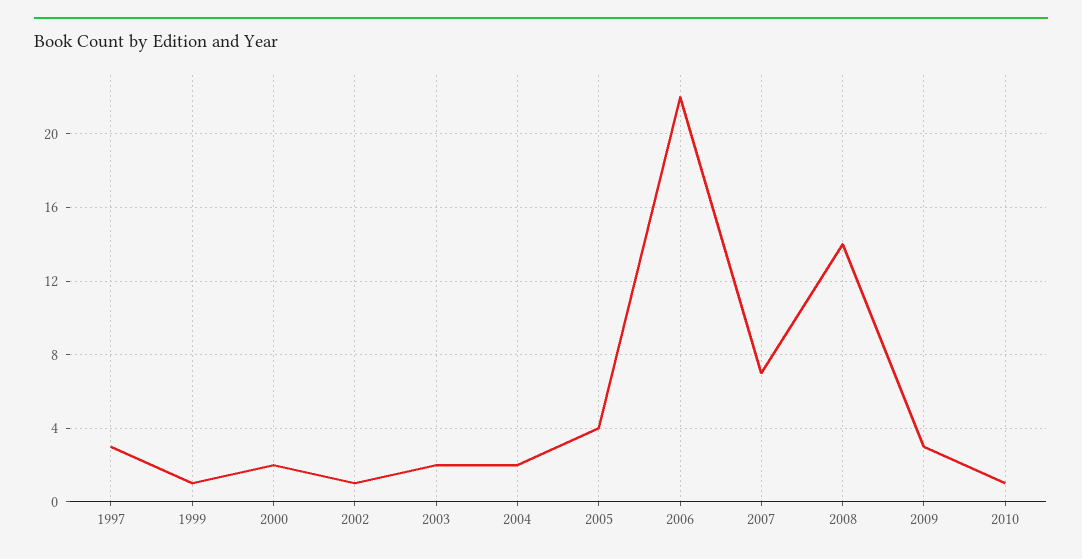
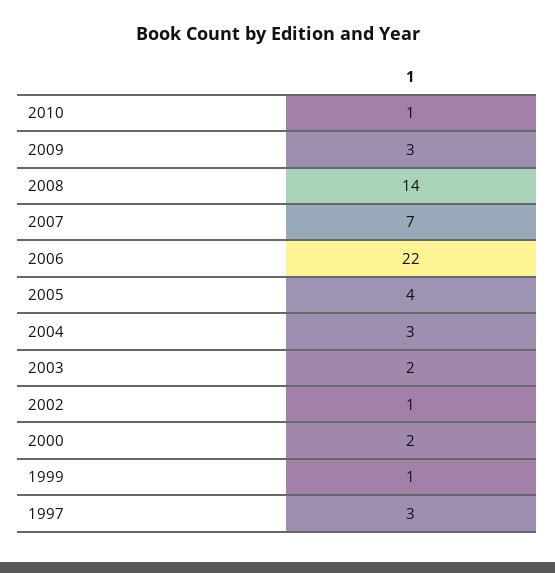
  {
    "1997": 3,
    "1999": 1,
    "2000": 2,
    "2002": 1,
    "2003": 2,
-   "2004": 2,
+   "2004": 3,
    "2005": 4,
    "2006": 22,
    "2007": 7,
    "2008": 14,
    "2009": 3,
    "2010": 1
  }

